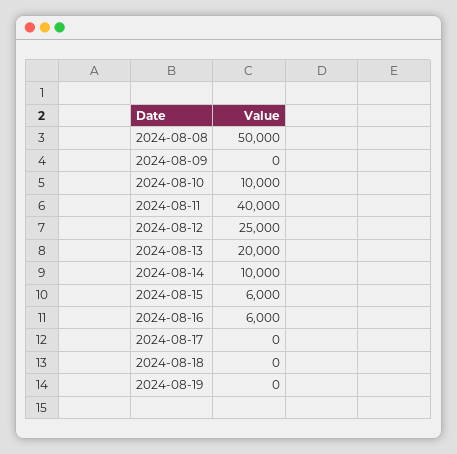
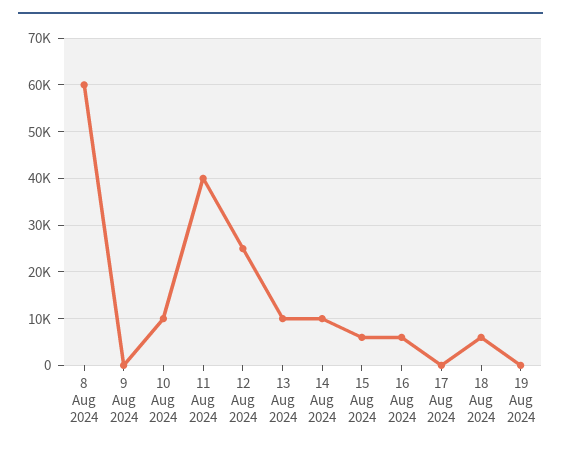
  {
-   "2024-08-08": 50000,
+   "2024-08-08": 60000,
    "2024-08-09": 0,
    "2024-08-10": 10000,
    "2024-08-11": 40000,
    "2024-08-12": 25000,
-   "2024-08-13": 20000,
+   "2024-08-13": 10000,
    "2024-08-14": 10000,
    "2024-08-15": 6000,
    "2024-08-16": 6000,
    "2024-08-17": 0,
-   "2024-08-18": 0,
+   "2024-08-18": 6000,
    "2024-08-19": 0
  }

